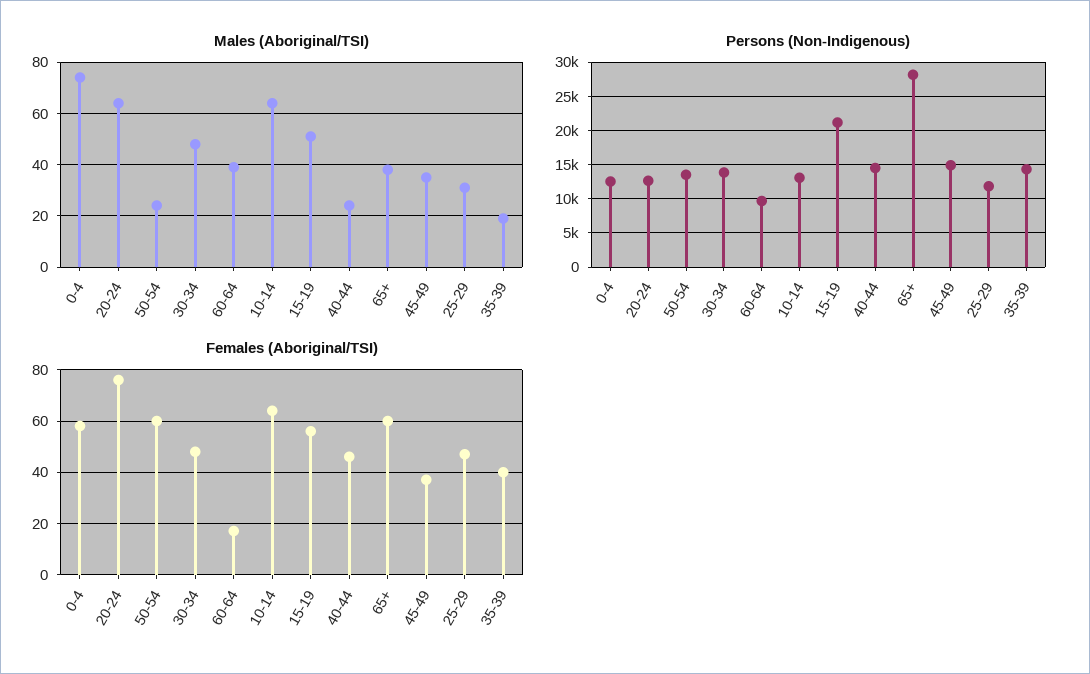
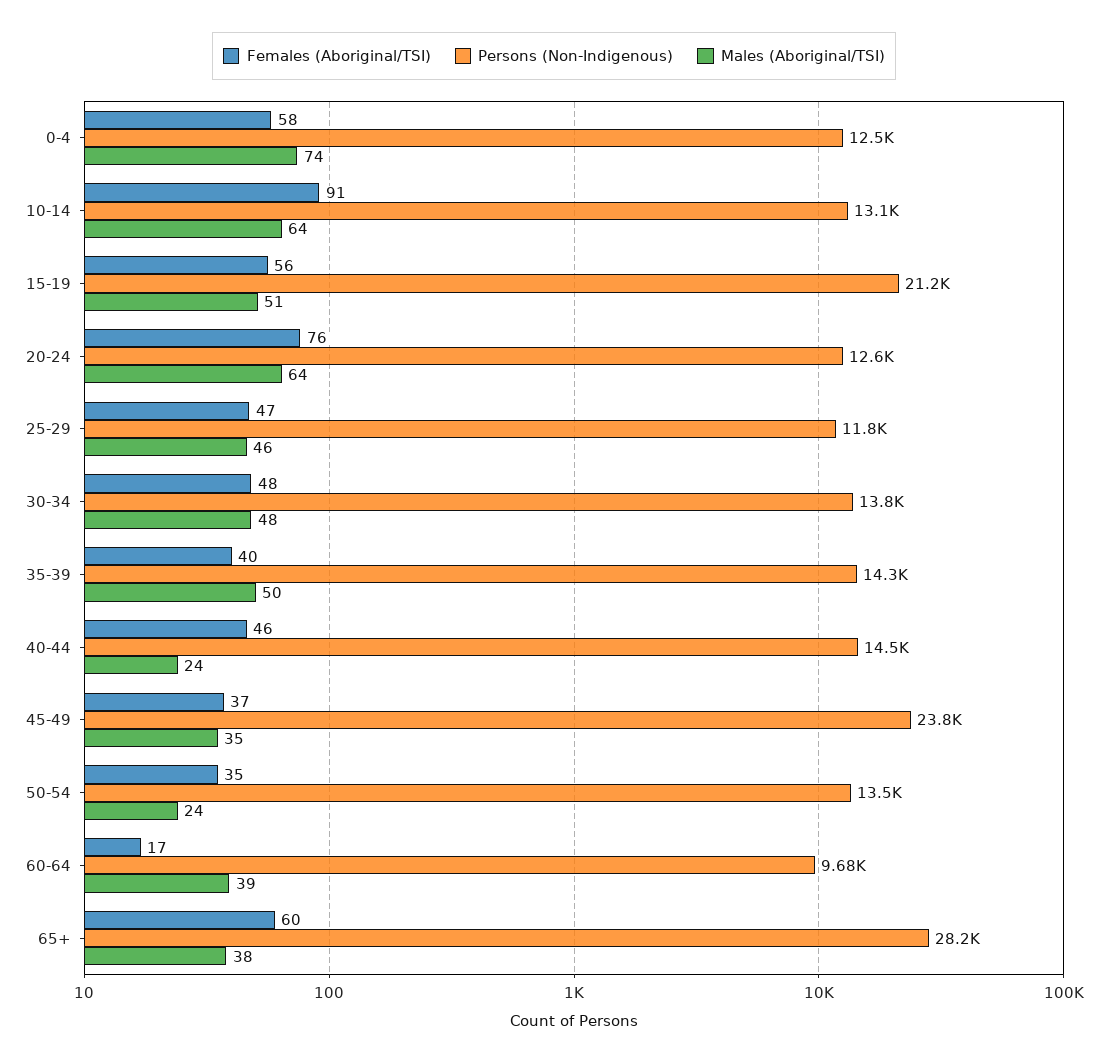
  {
    "Males (Aboriginal/TSI)": {
      "0-4": 74,
      "20-24": 64,
      "50-54": 24,
      "30-34": 48,
      "60-64": 39,
      "10-14": 64,
      "15-19": 51,
      "40-44": 24,
      "65+": 38,
      "45-49": 35,
-     "25-29": 30,
+     "25-29": 46,
-     "35-39": 20
+     "35-39": 50
    },
    "Persons (Non-Indigenous)": {
      "0-4": 12500,
      "20-24": 12600,
      "50-54": 13500,
      "30-34": 13800,
      "60-64": 9680,
      "10-14": 13100,
      "15-19": 21200,
      "40-44": 14500,
      "65+": 28200,
-     "45-49": 15000,
+     "45-49": 23800,
      "25-29": 11800,
      "35-39": 14300
    },
    "Females (Aboriginal/TSI)": {
      "0-4": 58,
      "20-24": 76,
-     "50-54": 60,
+     "50-54": 35,
      "30-34": 48,
      "60-64": 17,
-     "10-14": 65,
+     "10-14": 91,
      "15-19": 56,
      "40-44": 46,
      "65+": 60,
      "45-49": 37,
      "25-29": 47,
      "35-39": 40
    }
  }

